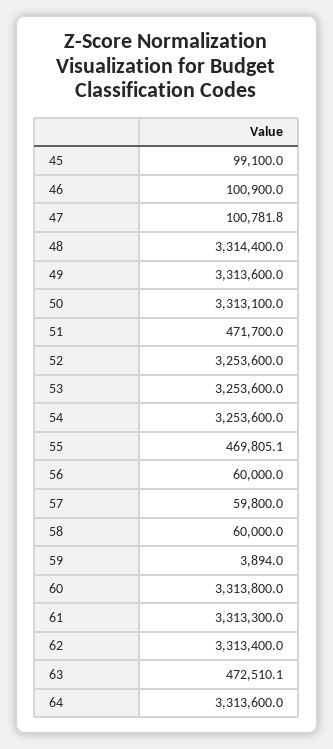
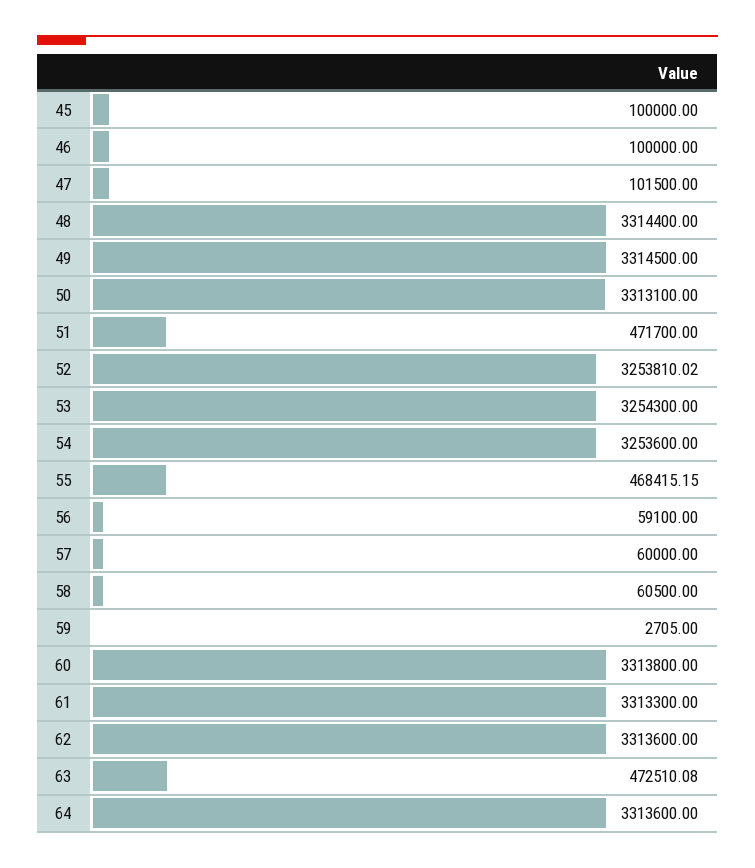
  {
-   "45": 99100,
+   "45": 100000,
-   "46": 100900,
+   "46": 100000,
-   "47": 100781.8,
+   "47": 101500,
    "48": 3314400,
-   "49": 3313600,
+   "49": 3314500,
    "50": 3313100,
    "51": 471700,
-   "52": 3253600,
+   "52": 3253810.02,
-   "53": 3253600,
+   "53": 3254300,
    "54": 3253600,
-   "55": 469805.1,
+   "55": 468415.15,
-   "56": 60000,
+   "56": 59100,
-   "57": 59800,
+   "57": 60000,
-   "58": 60000,
+   "58": 60500,
-   "59": 3894,
+   "59": 2705,
    "60": 3313800,
    "61": 3313300,
-   "62": 3313400,
+   "62": 3313600,
    "63": 472510.08,
    "64": 3313600
  }

